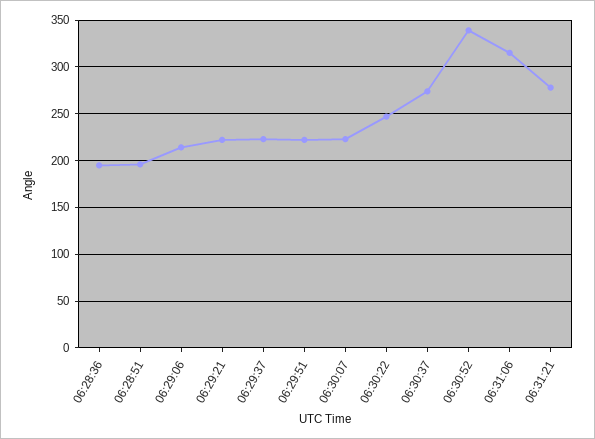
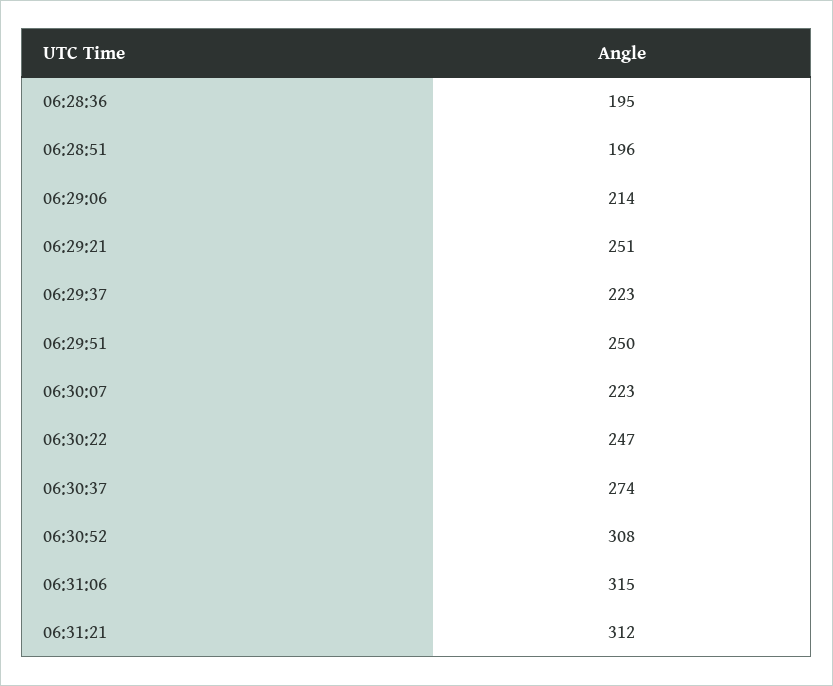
  {
    "06:28:36": 195,
    "06:28:51": 196,
    "06:29:06": 214,
-   "06:29:21": 220,
+   "06:29:21": 251,
    "06:29:37": 223,
-   "06:29:51": 220,
+   "06:29:51": 250,
    "06:30:07": 223,
    "06:30:22": 247,
    "06:30:37": 274,
-   "06:30:52": 340,
+   "06:30:52": 308,
    "06:31:06": 315,
-   "06:31:21": 280
+   "06:31:21": 312
  }

